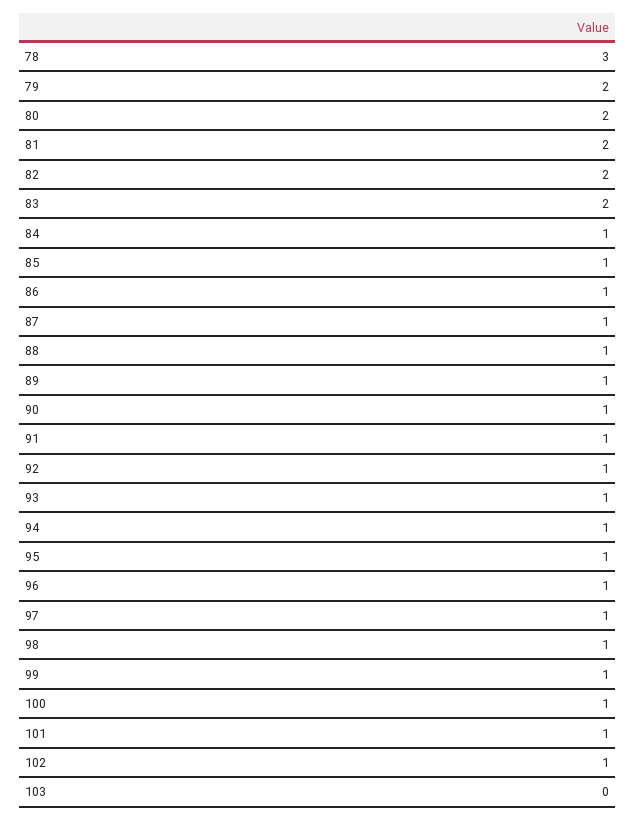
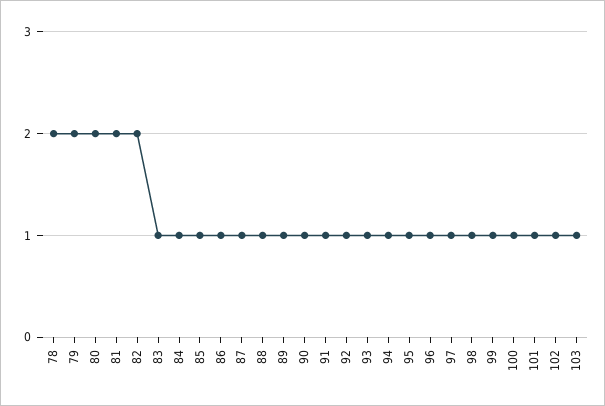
  {
-   "78": 3,
+   "78": 2,
    "79": 2,
    "80": 2,
    "81": 2,
    "82": 2,
-   "83": 2,
+   "83": 1,
    "84": 1,
    "85": 1,
    "86": 1,
    "87": 1,
    "88": 1,
    "89": 1,
    "90": 1,
    "91": 1,
    "92": 1,
    "93": 1,
    "94": 1,
    "95": 1,
    "96": 1,
    "97": 1,
    "98": 1,
    "99": 1,
    "100": 1,
    "101": 1,
    "102": 1,
-   "103": 0
+   "103": 1
  }

